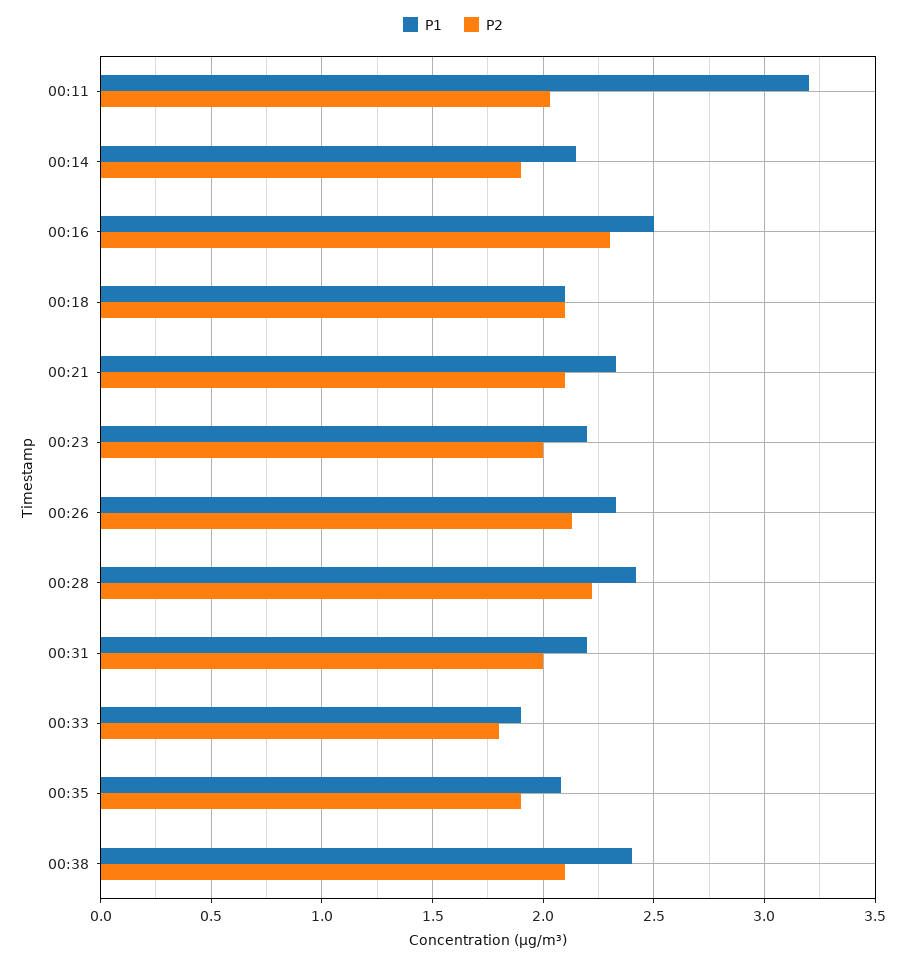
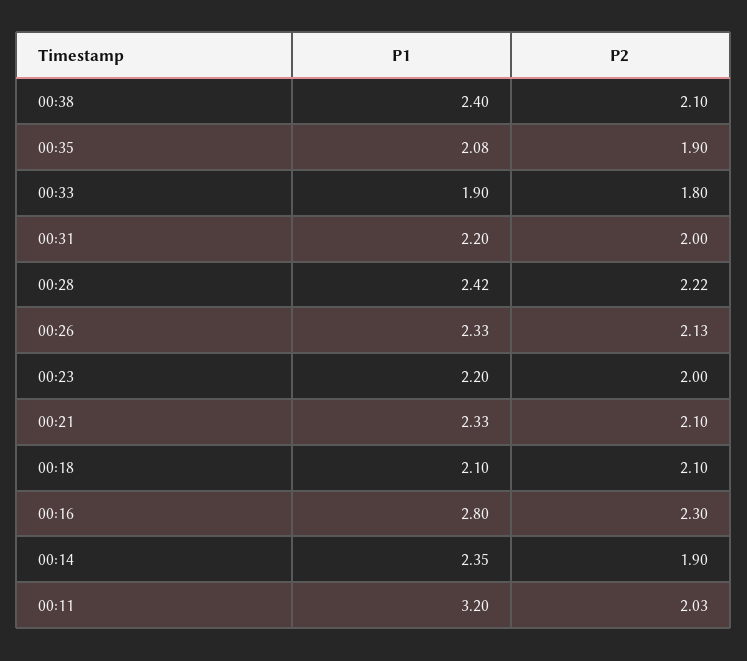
  {
    "P1": {
      "00:11": 3.2,
-     "00:14": 2.15,
+     "00:14": 2.35,
-     "00:16": 2.5,
+     "00:16": 2.8,
      "00:18": 2.1,
      "00:21": 2.33,
      "00:23": 2.2,
      "00:26": 2.33,
      "00:28": 2.42,
      "00:31": 2.2,
      "00:33": 1.9,
      "00:35": 2.08,
      "00:38": 2.4
    },
    "P2": {
      "00:11": 2.03,
      "00:14": 1.9,
      "00:16": 2.3,
      "00:18": 2.1,
      "00:21": 2.1,
      "00:23": 2,
      "00:26": 2.13,
      "00:28": 2.22,
      "00:31": 2,
      "00:33": 1.8,
      "00:35": 1.9,
      "00:38": 2.1
    }
  }

